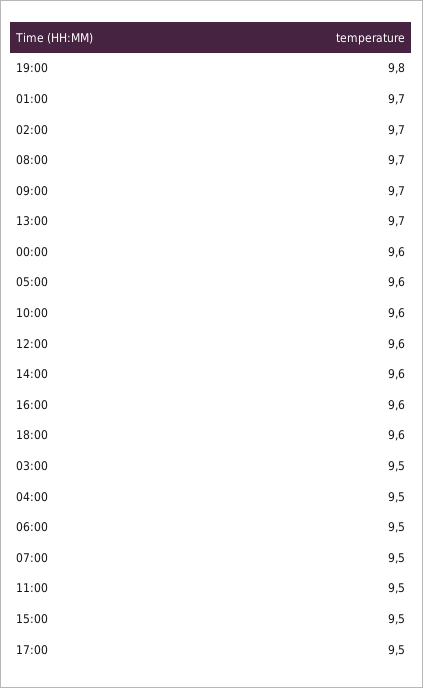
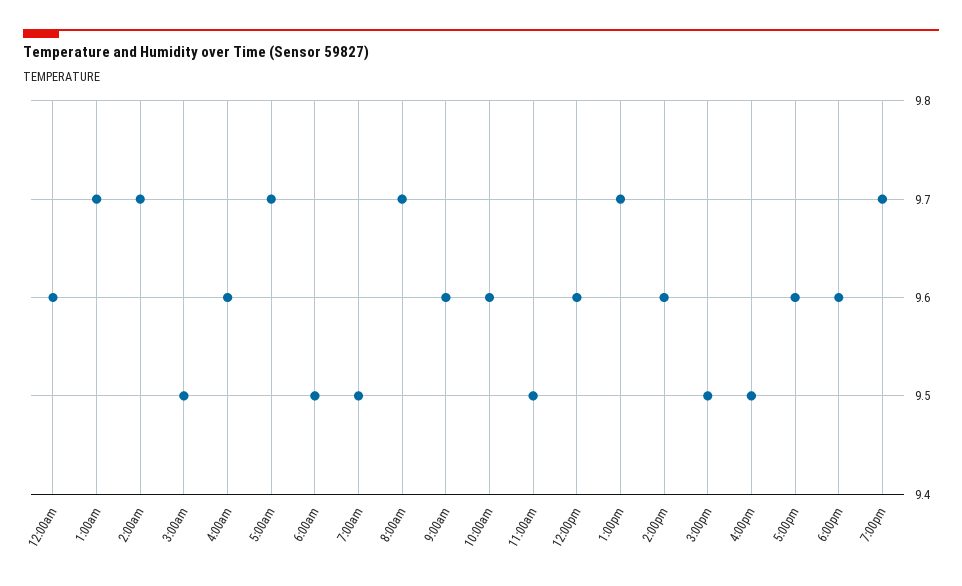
  {
-   "19:00": 9.8,
+   "19:00": 9.7,
    "01:00": 9.7,
    "02:00": 9.7,
    "08:00": 9.7,
-   "09:00": 9.7,
+   "09:00": 9.6,
    "13:00": 9.7,
    "00:00": 9.6,
-   "05:00": 9.6,
+   "05:00": 9.7,
    "10:00": 9.6,
    "12:00": 9.6,
    "14:00": 9.6,
-   "16:00": 9.6,
+   "16:00": 9.5,
    "18:00": 9.6,
    "03:00": 9.5,
-   "04:00": 9.5,
+   "04:00": 9.6,
    "06:00": 9.5,
    "07:00": 9.5,
    "11:00": 9.5,
    "15:00": 9.5,
-   "17:00": 9.5
+   "17:00": 9.6
  }

